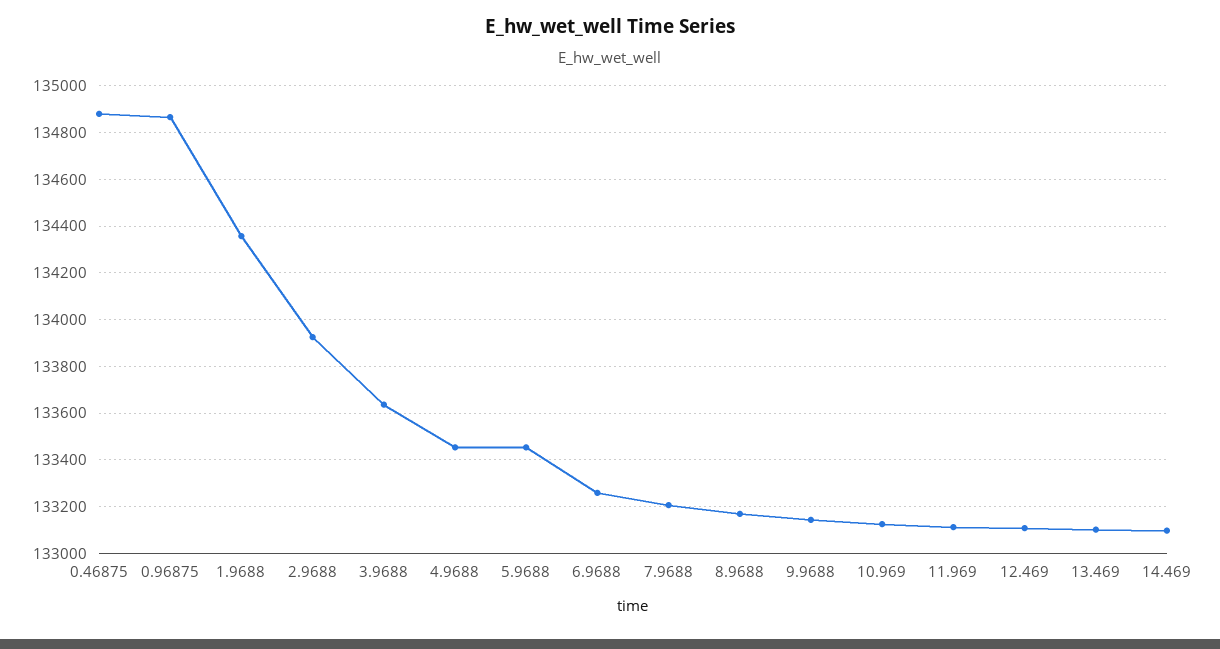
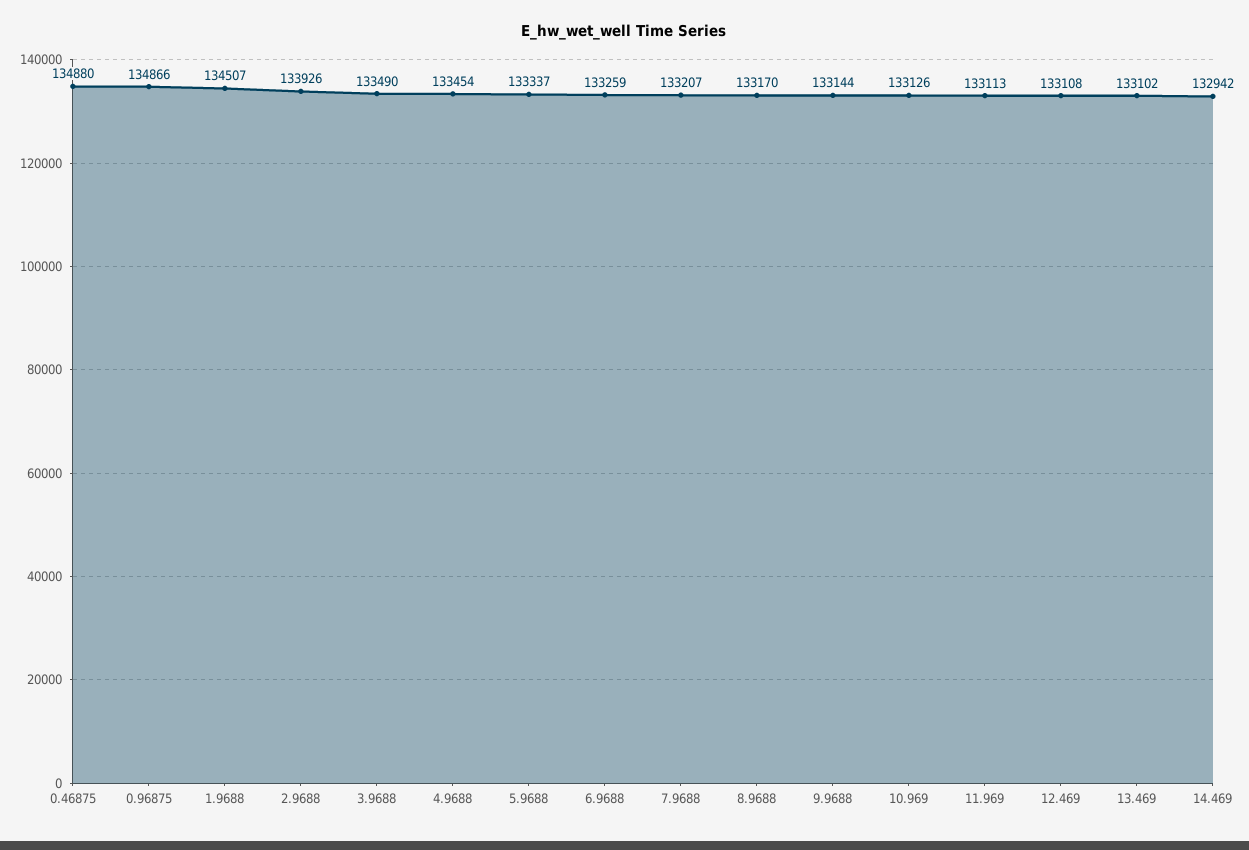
  {
    "0.46875": 134880,
    "0.96875": 134866,
-   "1.9688": 134350,
+   "1.9688": 134507,
    "2.9688": 133926,
-   "3.9688": 133650,
+   "3.9688": 133490,
    "4.9688": 133454,
-   "5.9688": 133450,
+   "5.9688": 133337,
    "6.9688": 133259,
    "7.9688": 133207,
    "8.9688": 133170,
    "9.9688": 133144,
    "10.969": 133126,
    "11.969": 133113,
    "12.469": 133108,
    "13.469": 133102,
-   "14.469": 133100
+   "14.469": 132942
  }

